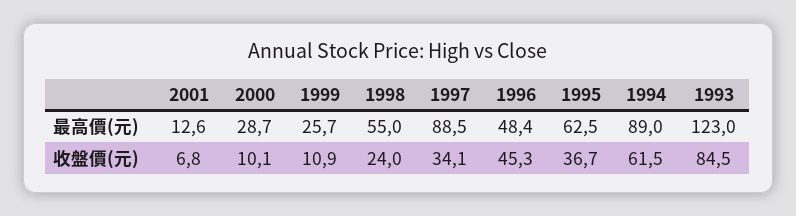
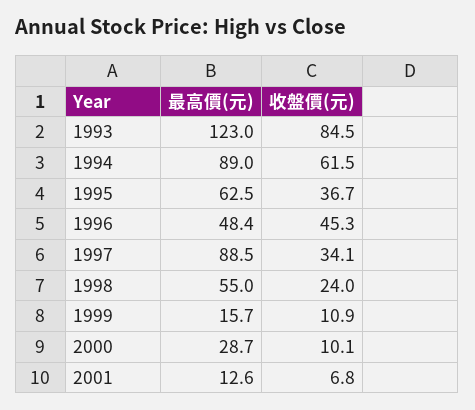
  {
    "2001": {
      "最高價(元)": 12.6,
      "收盤價(元)": 6.8
    },
    "2000": {
      "最高價(元)": 28.7,
      "收盤價(元)": 10.1
    },
    "1999": {
-     "最高價(元)": 25.7,
+     "最高價(元)": 15.7,
      "收盤價(元)": 10.9
    },
    "1998": {
      "最高價(元)": 55,
      "收盤價(元)": 24
    },
    "1997": {
      "最高價(元)": 88.5,
      "收盤價(元)": 34.1
    },
    "1996": {
      "最高價(元)": 48.4,
      "收盤價(元)": 45.3
    },
    "1995": {
      "最高價(元)": 62.5,
      "收盤價(元)": 36.7
    },
    "1994": {
      "最高價(元)": 89,
      "收盤價(元)": 61.5
    },
    "1993": {
      "最高價(元)": 123,
      "收盤價(元)": 84.5
    }
  }

